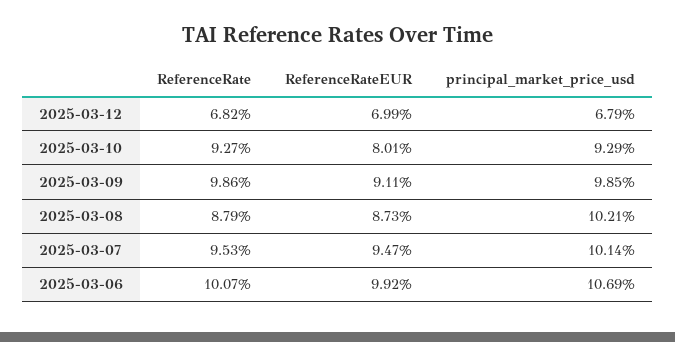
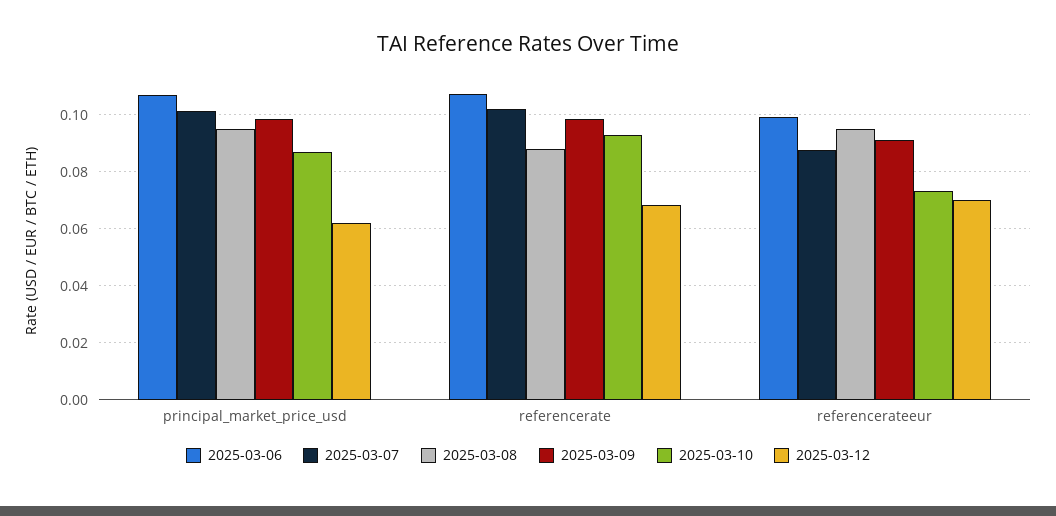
  {
    "2025-03-12": {
      "ReferenceRate": 0.0682,
      "ReferenceRateEUR": 0.0699,
-     "principal_market_price_usd": 0.0679
+     "principal_market_price_usd": 0.0625
    },
    "2025-03-10": {
      "ReferenceRate": 0.0927,
-     "ReferenceRateEUR": 0.0801,
+     "ReferenceRateEUR": 0.0725,
-     "principal_market_price_usd": 0.0929
+     "principal_market_price_usd": 0.0875
    },
    "2025-03-09": {
      "ReferenceRate": 0.0986,
      "ReferenceRateEUR": 0.0911,
      "principal_market_price_usd": 0.0985
    },
    "2025-03-08": {
      "ReferenceRate": 0.0879,
-     "ReferenceRateEUR": 0.0873,
+     "ReferenceRateEUR": 0.095,
-     "principal_market_price_usd": 0.1021
+     "principal_market_price_usd": 0.095
    },
    "2025-03-07": {
-     "ReferenceRate": 0.0953,
+     "ReferenceRate": 0.1025,
-     "ReferenceRateEUR": 0.0947,
+     "ReferenceRateEUR": 0.0875,
      "principal_market_price_usd": 0.1014
    },
    "2025-03-06": {
-     "ReferenceRate": 0.1007,
+     "ReferenceRate": 0.1075,
      "ReferenceRateEUR": 0.0992,
      "principal_market_price_usd": 0.1069
    }
  }

